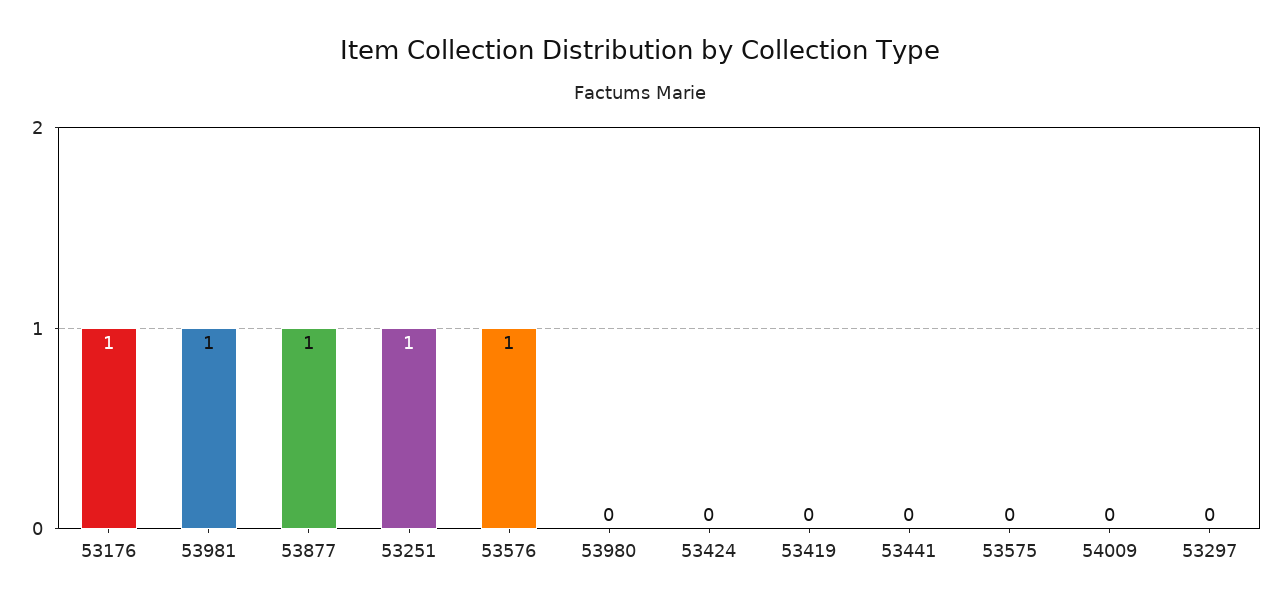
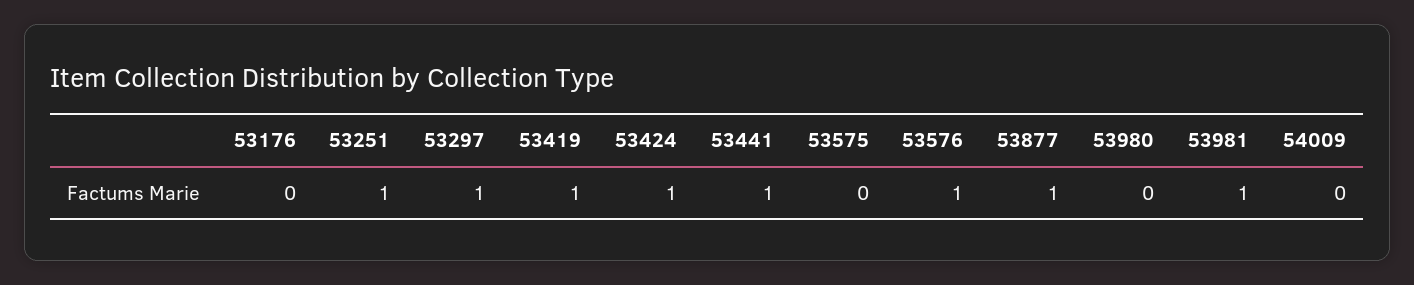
  {
-   "53176": 1,
+   "53176": 0,
    "53981": 1,
    "53877": 1,
    "53251": 1,
    "53576": 1,
    "53980": 0,
-   "53424": 0,
+   "53424": 1,
-   "53419": 0,
+   "53419": 1,
-   "53441": 0,
+   "53441": 1,
    "53575": 0,
    "54009": 0,
-   "53297": 0
+   "53297": 1
  }

